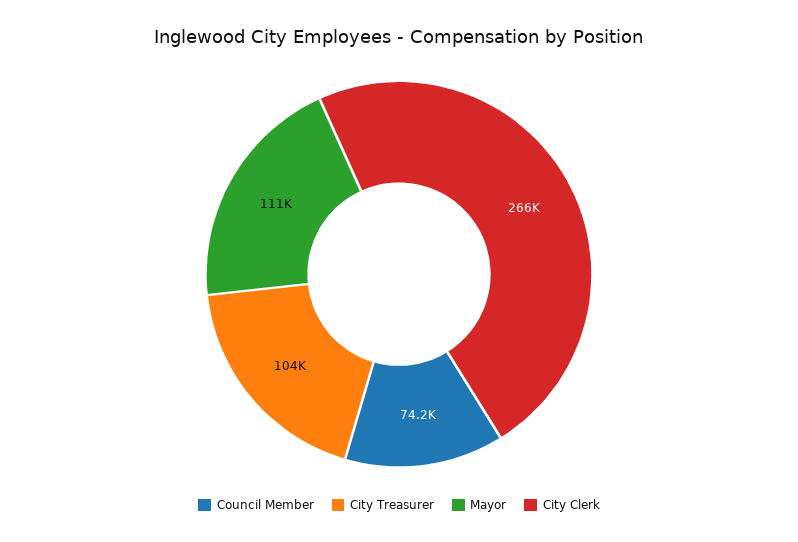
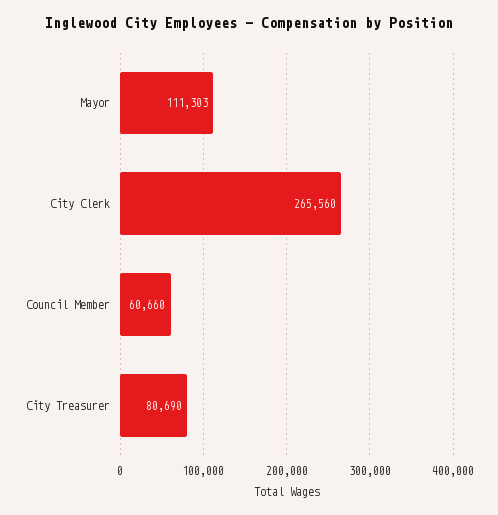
  {
-   "Council Member": 74200,
+   "Council Member": 60660,
-   "City Treasurer": 104000,
+   "City Treasurer": 80690,
    "Mayor": 111303,
    "City Clerk": 265560
  }

